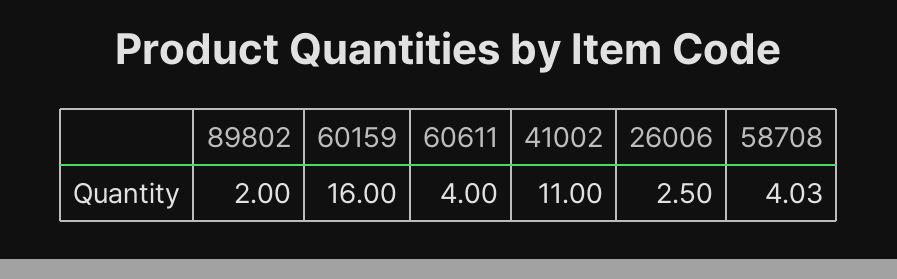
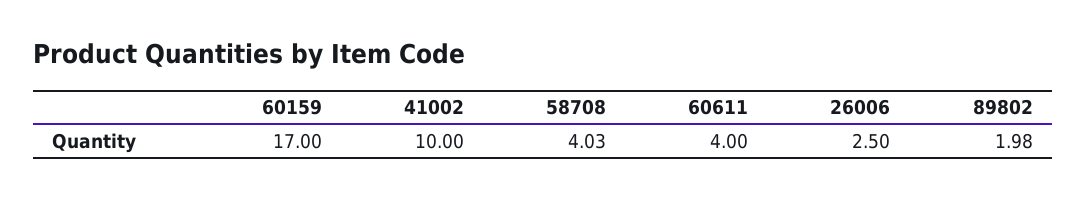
  {
-   "89802": 2,
+   "89802": 1.98,
-   "60159": 16,
+   "60159": 17,
    "60611": 4,
-   "41002": 11,
+   "41002": 10,
    "26006": 2.5,
    "58708": 4.03
  }

